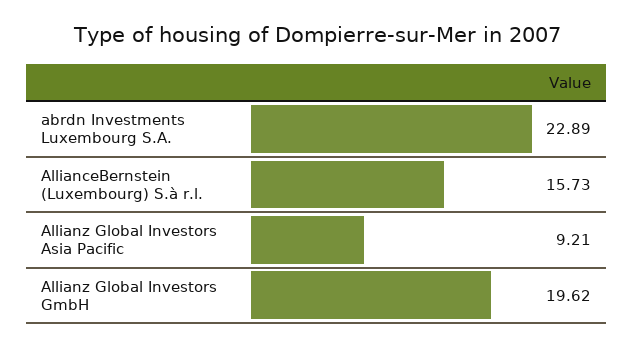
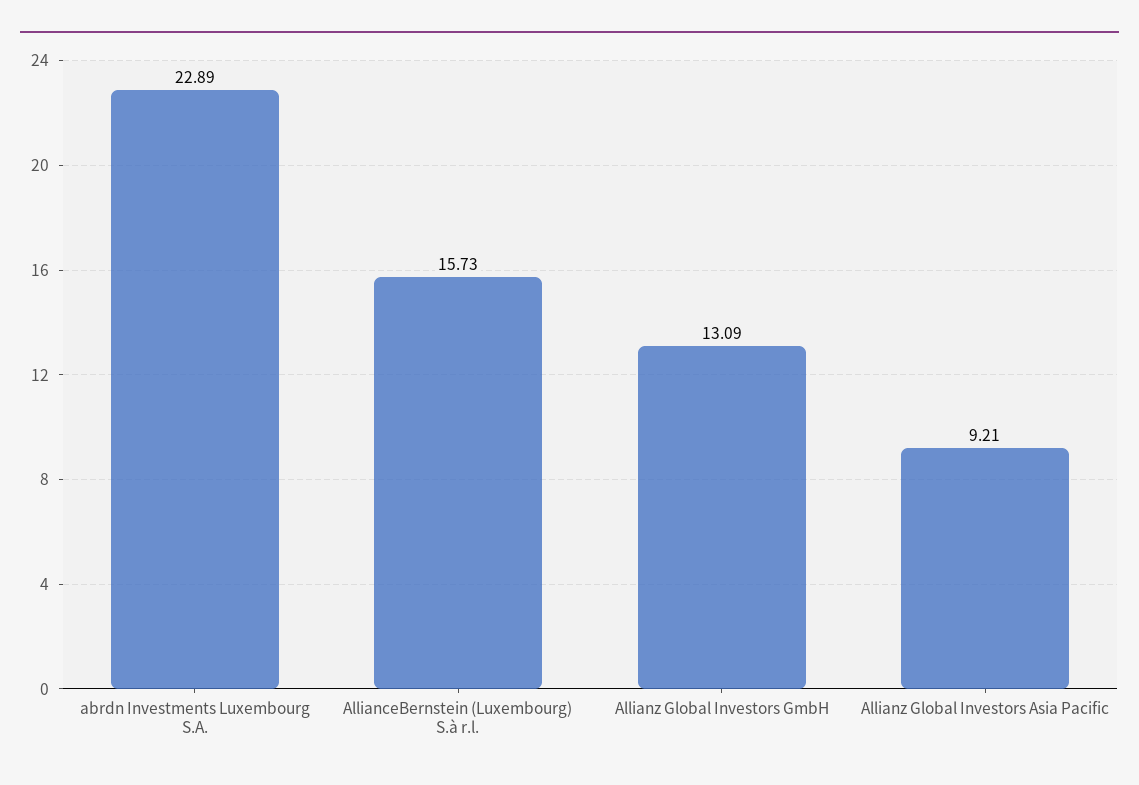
  {
    "abrdn Investments Luxembourg S.A.": 22.89,
    "AllianceBernstein (Luxembourg) S.à r.l.": 15.73,
    "Allianz Global Investors Asia Pacific": 9.21,
-   "Allianz Global Investors GmbH": 19.62
+   "Allianz Global Investors GmbH": 13.09
  }

